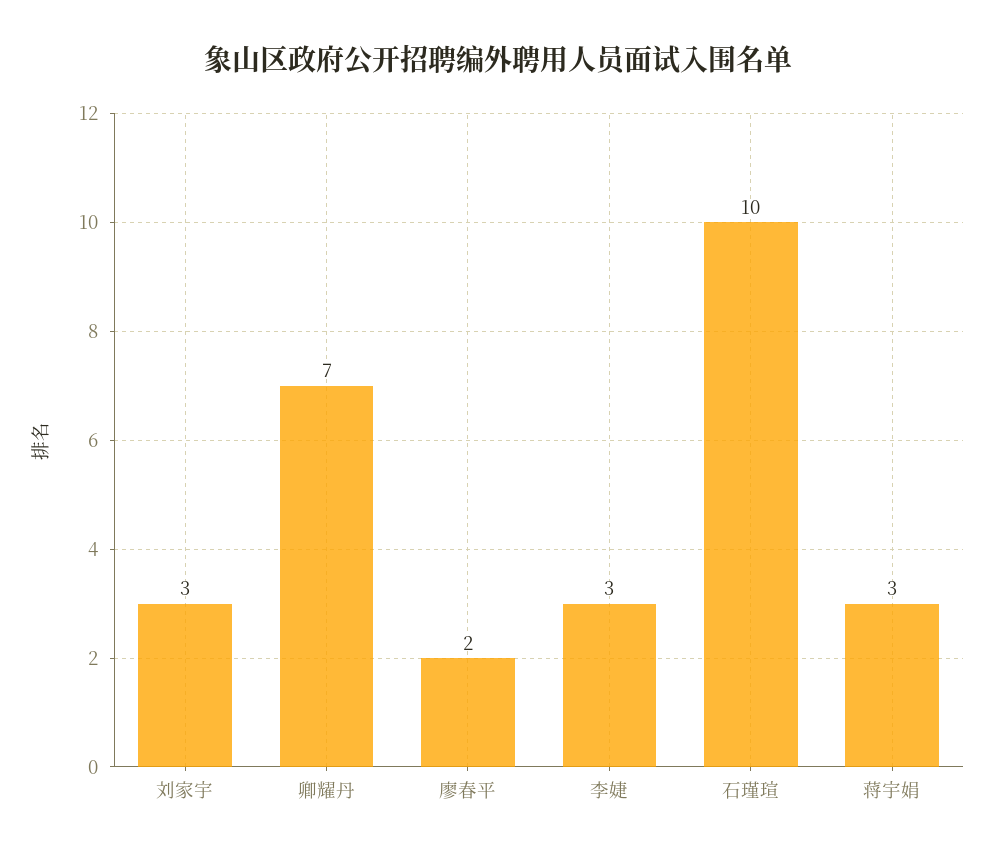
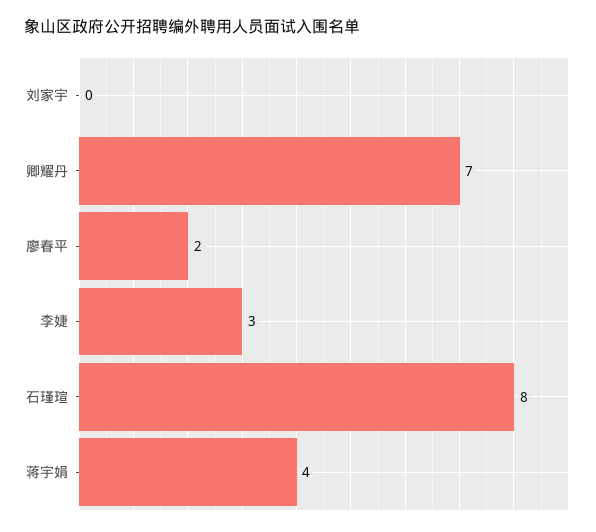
  {
-   "刘家宇": 3,
+   "刘家宇": 0,
    "卿耀丹": 7,
    "廖春平": 2,
    "李婕": 3,
-   "石瑾瑄": 10,
+   "石瑾瑄": 8,
-   "蒋宇娟": 3
+   "蒋宇娟": 4
  }

